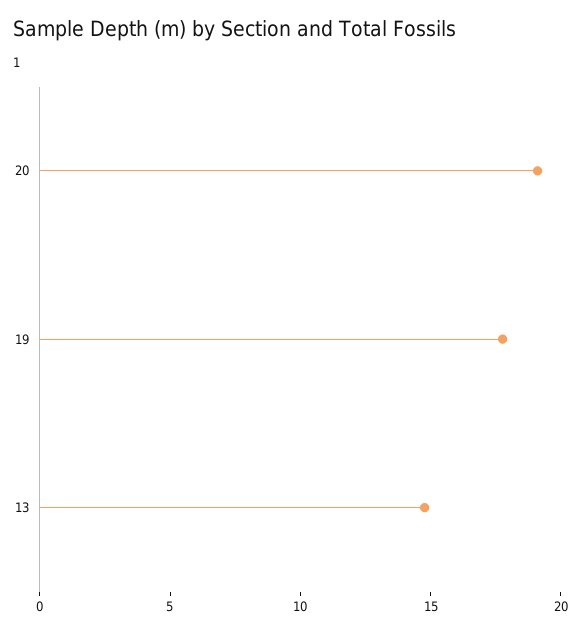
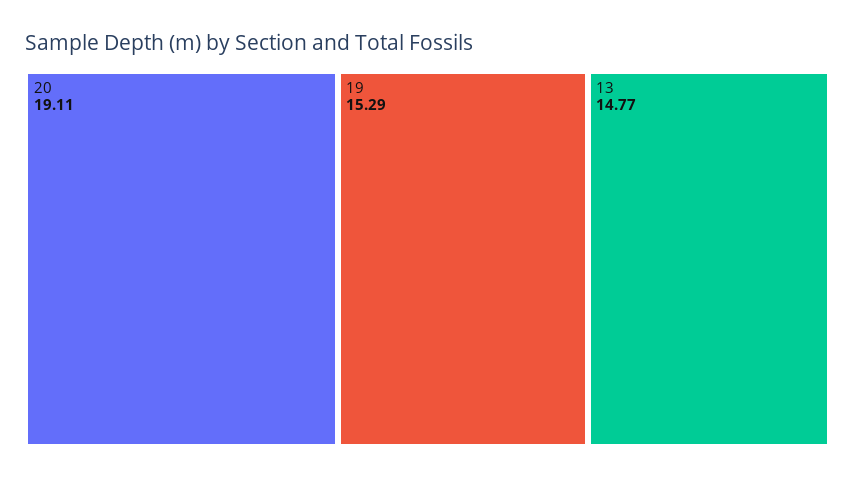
  {
    "20": 19.11,
-   "19": 18,
+   "19": 15.29,
    "13": 14.77
  }

